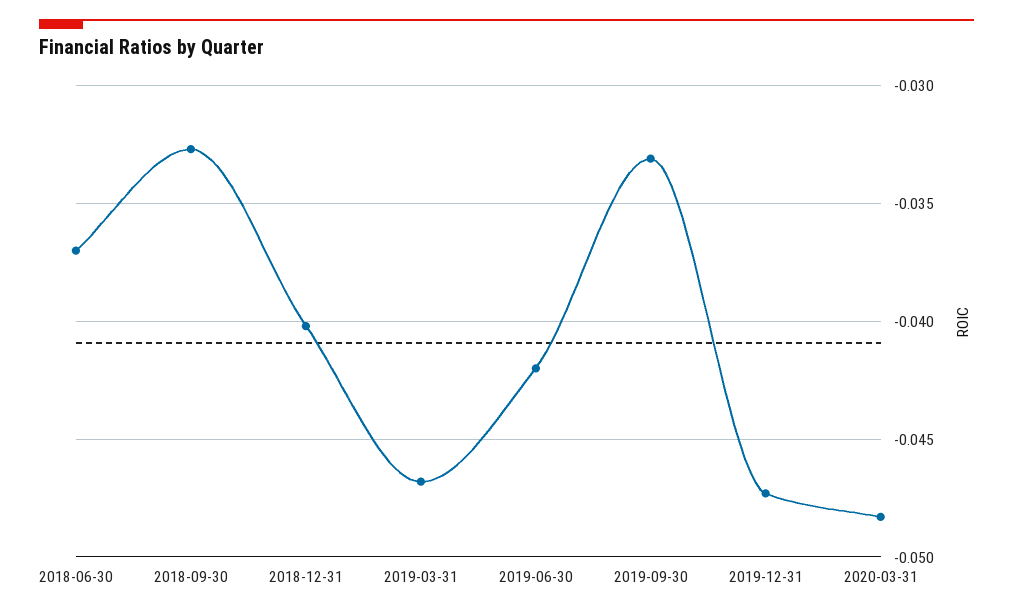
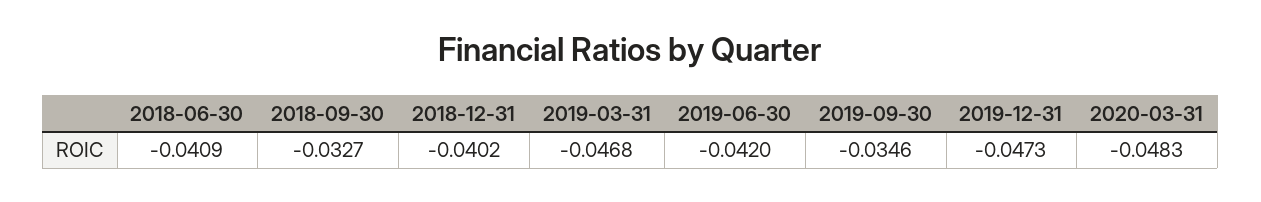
  {
-   "2018-06-30": -0.037,
+   "2018-06-30": -0.0409,
    "2018-09-30": -0.0327,
    "2018-12-31": -0.0402,
    "2019-03-31": -0.0468,
    "2019-06-30": -0.042,
-   "2019-09-30": -0.033,
+   "2019-09-30": -0.0346,
    "2019-12-31": -0.0473,
    "2020-03-31": -0.0483
  }

